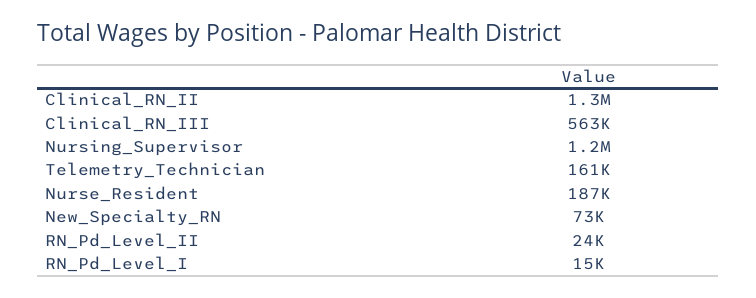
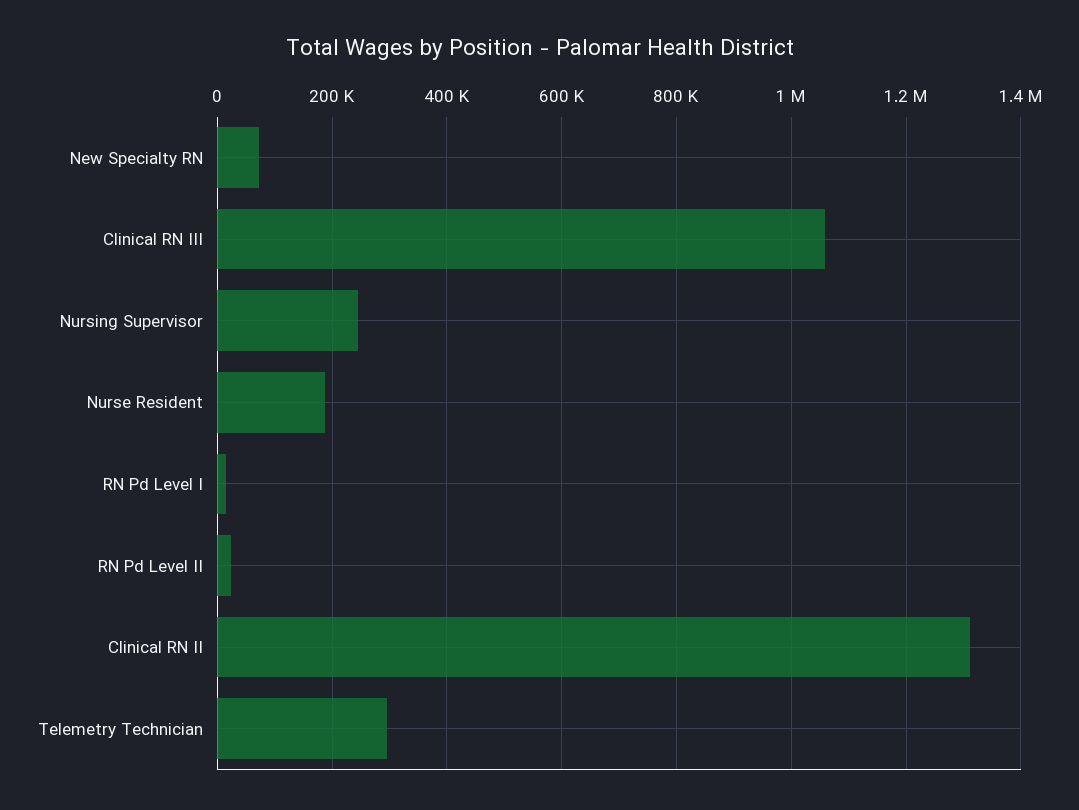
  {
    "Clinical_RN_II": 1300000,
-   "Clinical_RN_III": 563000,
+   "Clinical_RN_III": 1060000,
-   "Nursing_Supervisor": 1200000,
+   "Nursing_Supervisor": 240000,
-   "Telemetry_Technician": 161000,
+   "Telemetry_Technician": 300000,
    "Nurse_Resident": 187000,
    "New_Specialty_RN": 73000,
    "RN_Pd_Level_II": 24000,
    "RN_Pd_Level_I": 15000
  }

